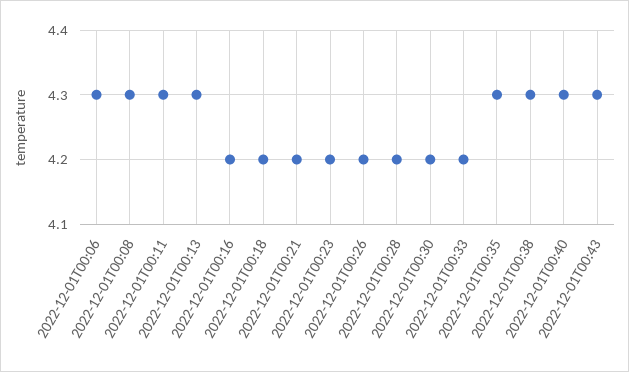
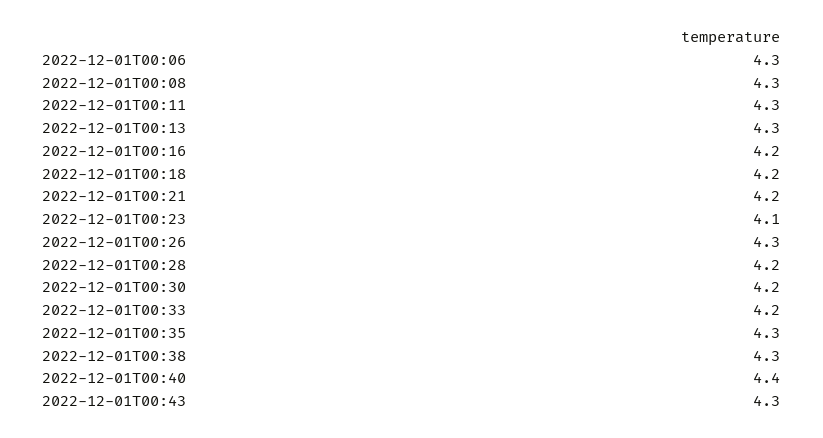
  {
    "2022-12-01T00:06": 4.3,
    "2022-12-01T00:08": 4.3,
    "2022-12-01T00:11": 4.3,
    "2022-12-01T00:13": 4.3,
    "2022-12-01T00:16": 4.2,
    "2022-12-01T00:18": 4.2,
    "2022-12-01T00:21": 4.2,
-   "2022-12-01T00:23": 4.2,
+   "2022-12-01T00:23": 4.1,
-   "2022-12-01T00:26": 4.2,
+   "2022-12-01T00:26": 4.3,
    "2022-12-01T00:28": 4.2,
    "2022-12-01T00:30": 4.2,
    "2022-12-01T00:33": 4.2,
    "2022-12-01T00:35": 4.3,
    "2022-12-01T00:38": 4.3,
-   "2022-12-01T00:40": 4.3,
+   "2022-12-01T00:40": 4.4,
    "2022-12-01T00:43": 4.3
  }

